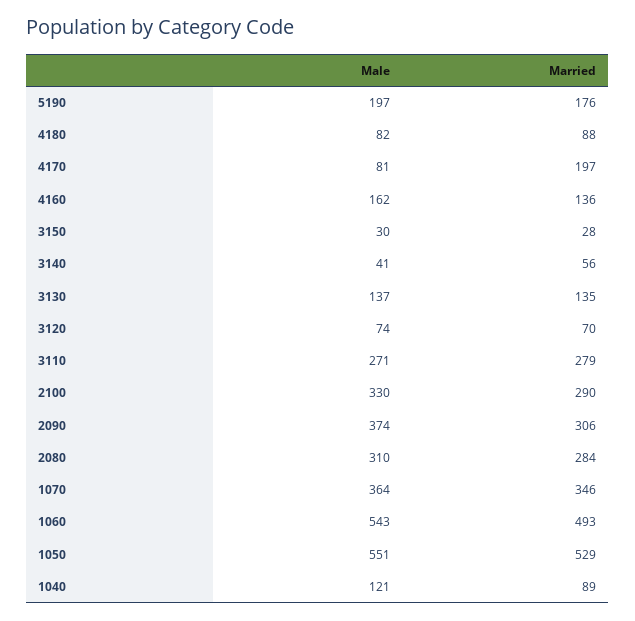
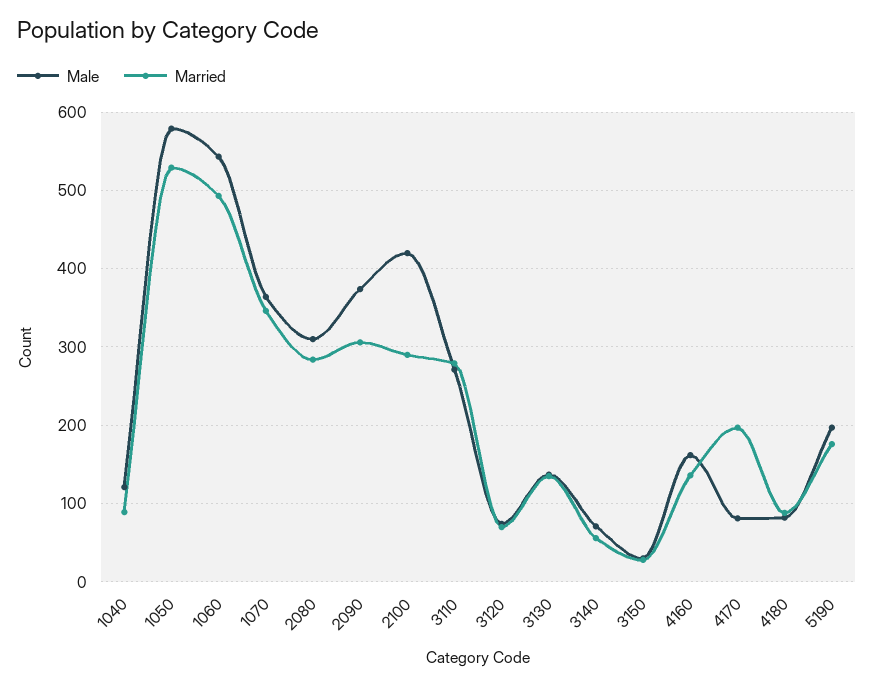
  {
    "Male": {
      "5190": 197,
      "4180": 82,
      "4170": 81,
      "4160": 162,
      "3150": 30,
-     "3140": 41,
+     "3140": 70,
      "3130": 137,
      "3120": 74,
      "3110": 271,
-     "2100": 330,
+     "2100": 420,
      "2090": 374,
      "2080": 310,
      "1070": 364,
      "1060": 543,
-     "1050": 551,
+     "1050": 580,
      "1040": 121
    },
    "Married": {
      "5190": 176,
      "4180": 88,
      "4170": 197,
      "4160": 136,
      "3150": 28,
      "3140": 56,
      "3130": 135,
      "3120": 70,
      "3110": 279,
      "2100": 290,
      "2090": 306,
      "2080": 284,
      "1070": 346,
      "1060": 493,
      "1050": 529,
      "1040": 89
    }
  }

